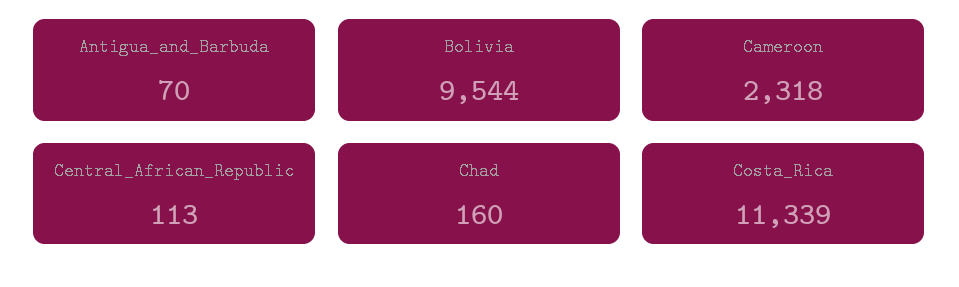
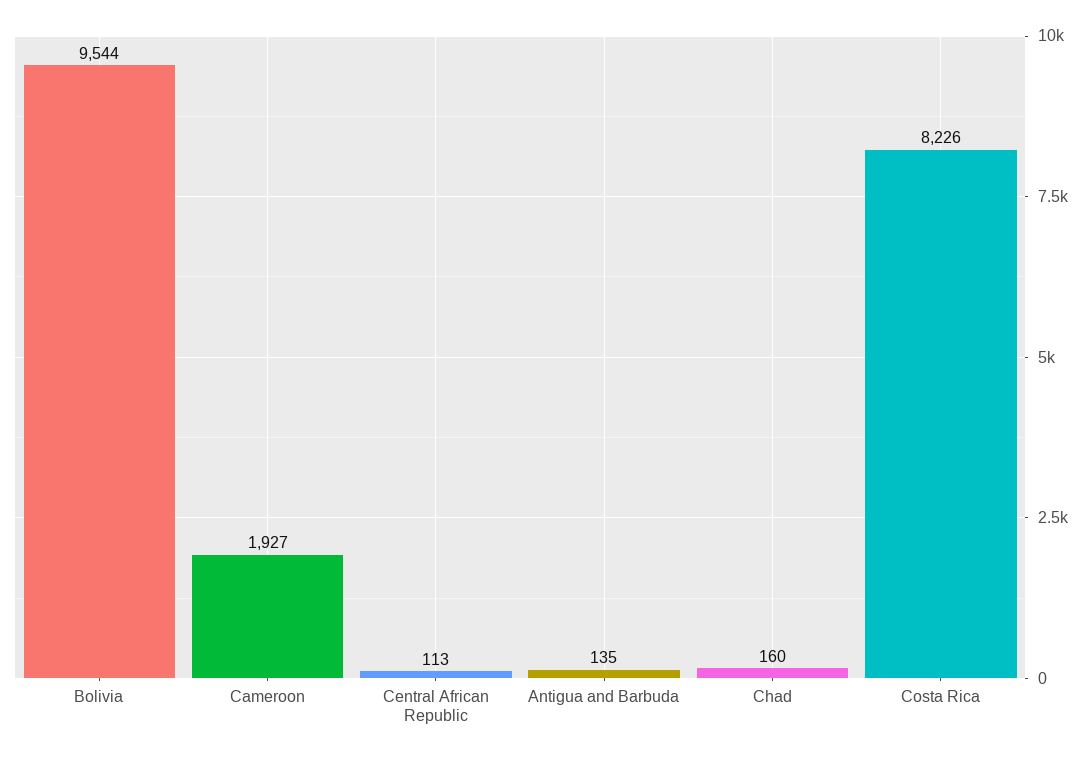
  {
-   "Antigua_and_Barbuda": 70,
+   "Antigua_and_Barbuda": 135,
    "Bolivia": 9544,
-   "Cameroon": 2318,
+   "Cameroon": 1927,
    "Central_African_Republic": 113,
    "Chad": 160,
-   "Costa_Rica": 11339
+   "Costa_Rica": 8226
  }

